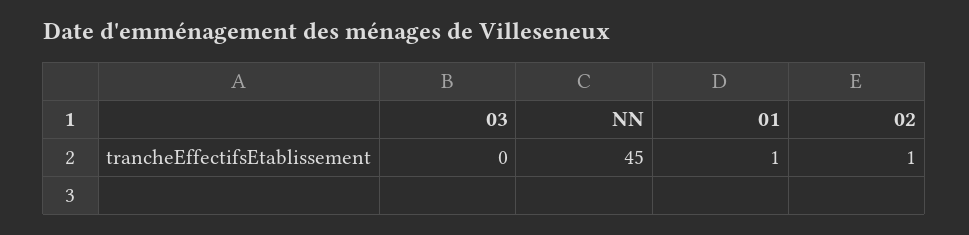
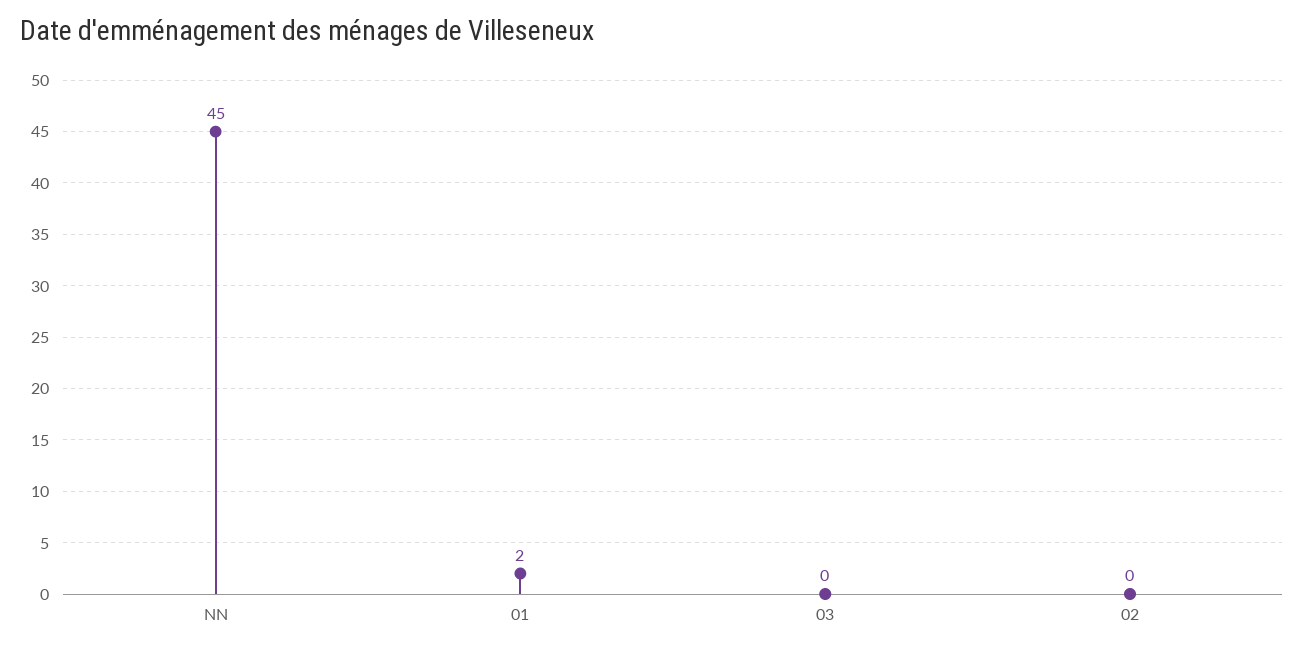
  {
    "03": 0,
    "NN": 45,
-   "01": 1,
+   "01": 2,
-   "02": 1
+   "02": 0
  }

